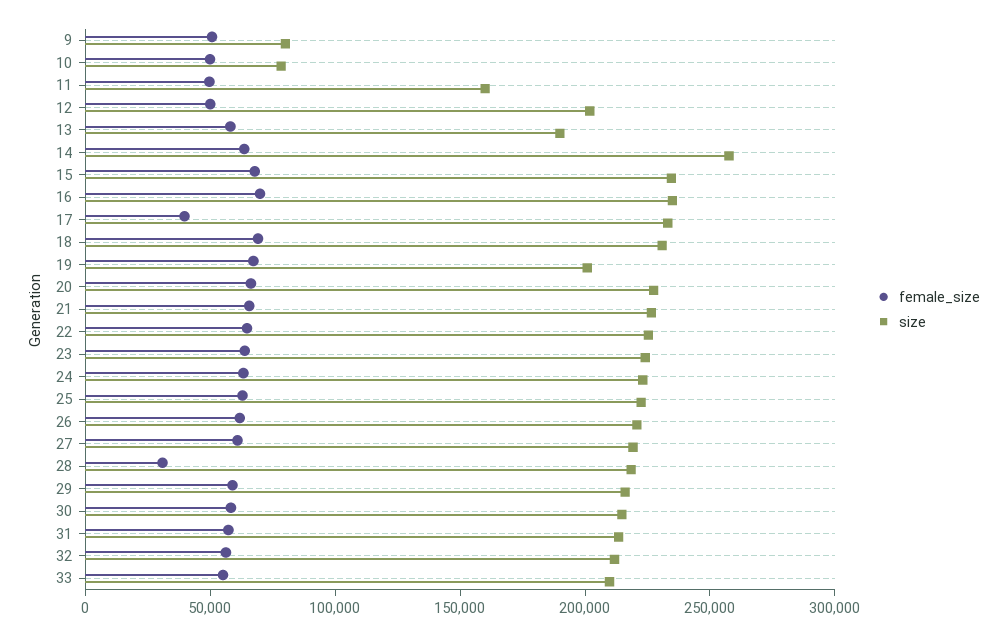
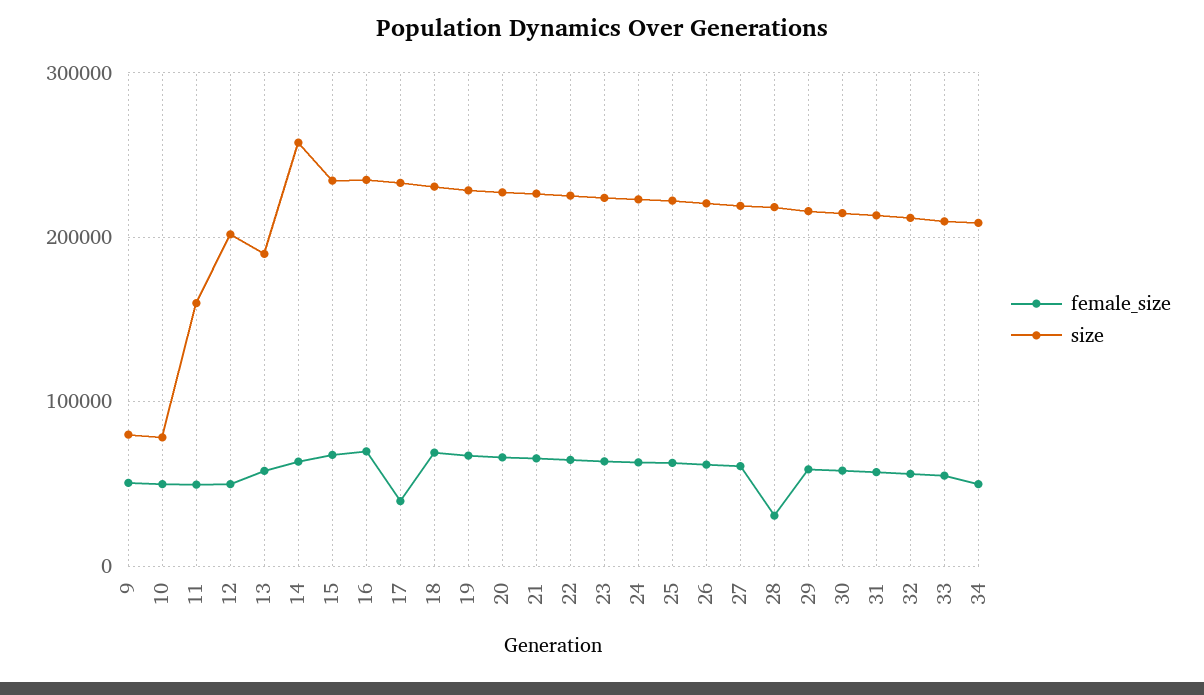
  {
    "female_size": {
      "9": 50000,
      "10": 50000,
      "11": 50000,
      "12": 50000,
      "13": 60000,
      "14": 60000,
      "15": 70000,
      "16": 70000,
      "17": 40000,
      "18": 70000,
      "19": 70000,
      "20": 70000,
      "21": 70000,
      "22": 60000,
      "23": 60000,
      "24": 60000,
      "25": 60000,
      "26": 60000,
      "27": 60000,
      "28": 30000,
      "29": 60000,
      "30": 60000,
      "31": 60000,
      "32": 60000,
-     "33": 60000
+     "33": 60000,
+     "34": 50000
    },
    "size": {
      "9": 80000,
      "10": 80000,
      "11": 160000,
      "12": 200000,
      "13": 190000,
      "14": 260000,
      "15": 230000,
      "16": 230000,
      "17": 230000,
      "18": 230000,
-     "19": 200000,
+     "19": 230000,
      "20": 230000,
      "21": 230000,
      "22": 230000,
      "23": 220000,
      "24": 220000,
      "25": 220000,
      "26": 220000,
      "27": 220000,
      "28": 220000,
      "29": 220000,
      "30": 210000,
      "31": 210000,
      "32": 210000,
-     "33": 210000
+     "33": 210000,
+     "34": 210000
    }
  }

